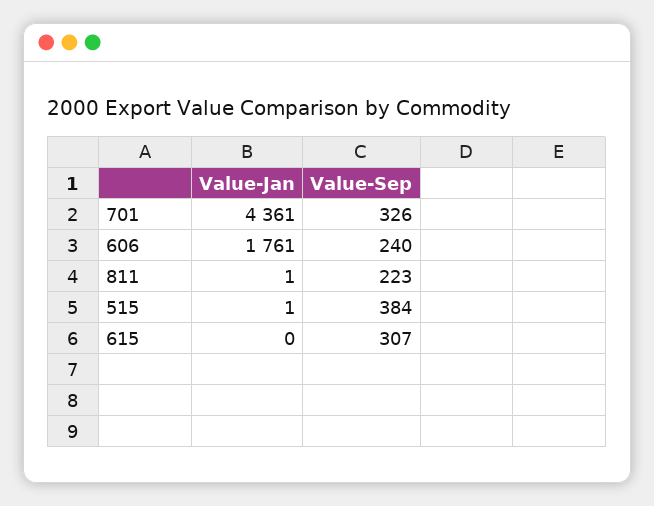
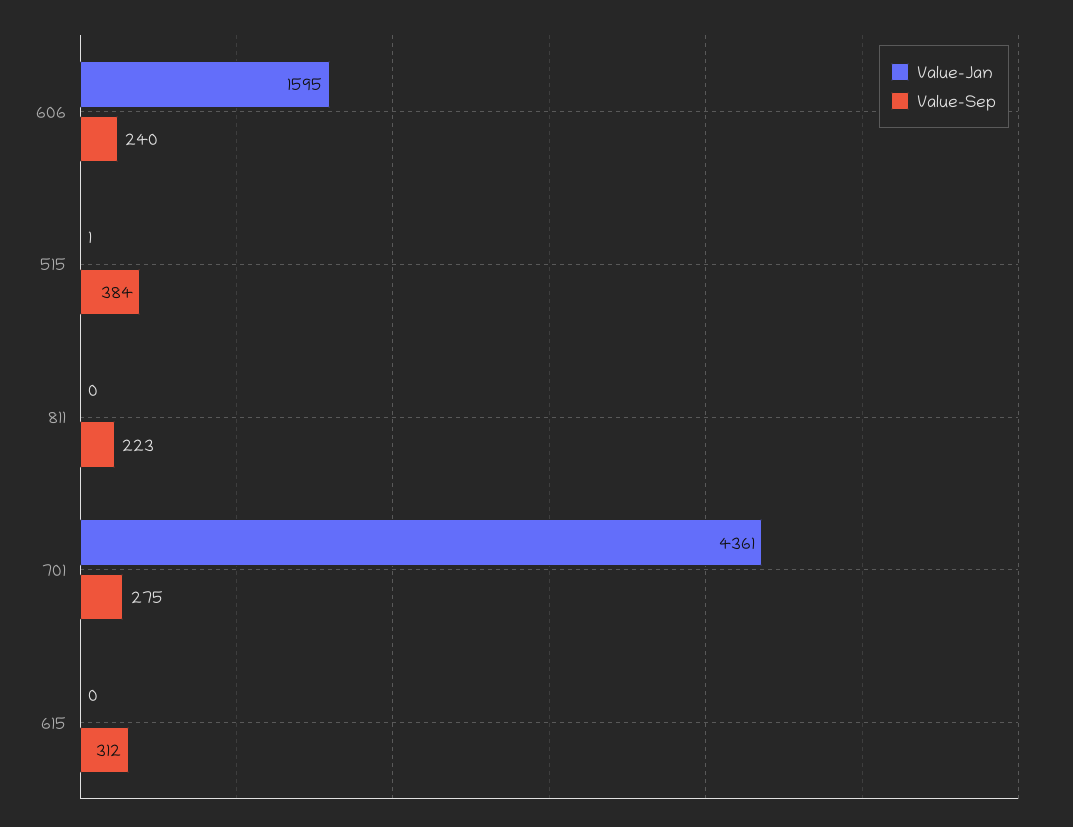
  {
    "Value-Jan": {
      "701": 4361,
-     "606": 1761,
+     "606": 1595,
-     "811": 1,
+     "811": 0,
      "515": 1,
      "615": 0
    },
    "Value-Sep": {
-     "701": 326,
+     "701": 275,
      "606": 240,
      "811": 223,
      "515": 384,
-     "615": 307
+     "615": 312
    }
  }

